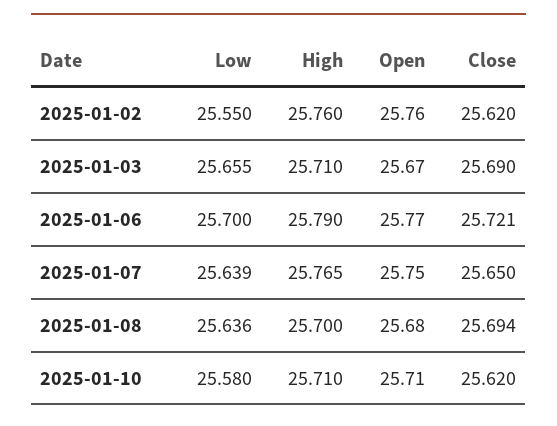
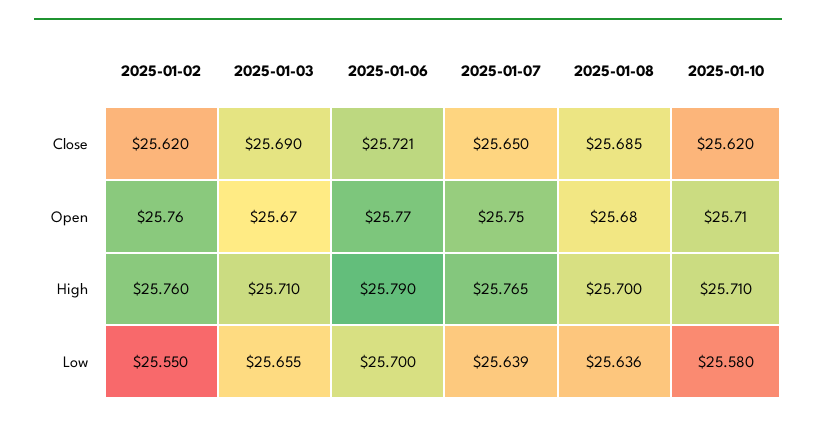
  {
    "Low": {
      "2025-01-02": 25.55,
      "2025-01-03": 25.655,
      "2025-01-06": 25.7,
      "2025-01-07": 25.639,
      "2025-01-08": 25.636,
      "2025-01-10": 25.58
    },
    "High": {
      "2025-01-02": 25.76,
      "2025-01-03": 25.71,
      "2025-01-06": 25.79,
      "2025-01-07": 25.765,
      "2025-01-08": 25.7,
      "2025-01-10": 25.71
    },
    "Open": {
      "2025-01-02": 25.76,
      "2025-01-03": 25.67,
      "2025-01-06": 25.77,
      "2025-01-07": 25.75,
      "2025-01-08": 25.68,
      "2025-01-10": 25.71
    },
    "Close": {
      "2025-01-02": 25.62,
      "2025-01-03": 25.69,
      "2025-01-06": 25.721,
      "2025-01-07": 25.65,
-     "2025-01-08": 25.694,
+     "2025-01-08": 25.685,
      "2025-01-10": 25.62
    }
  }

